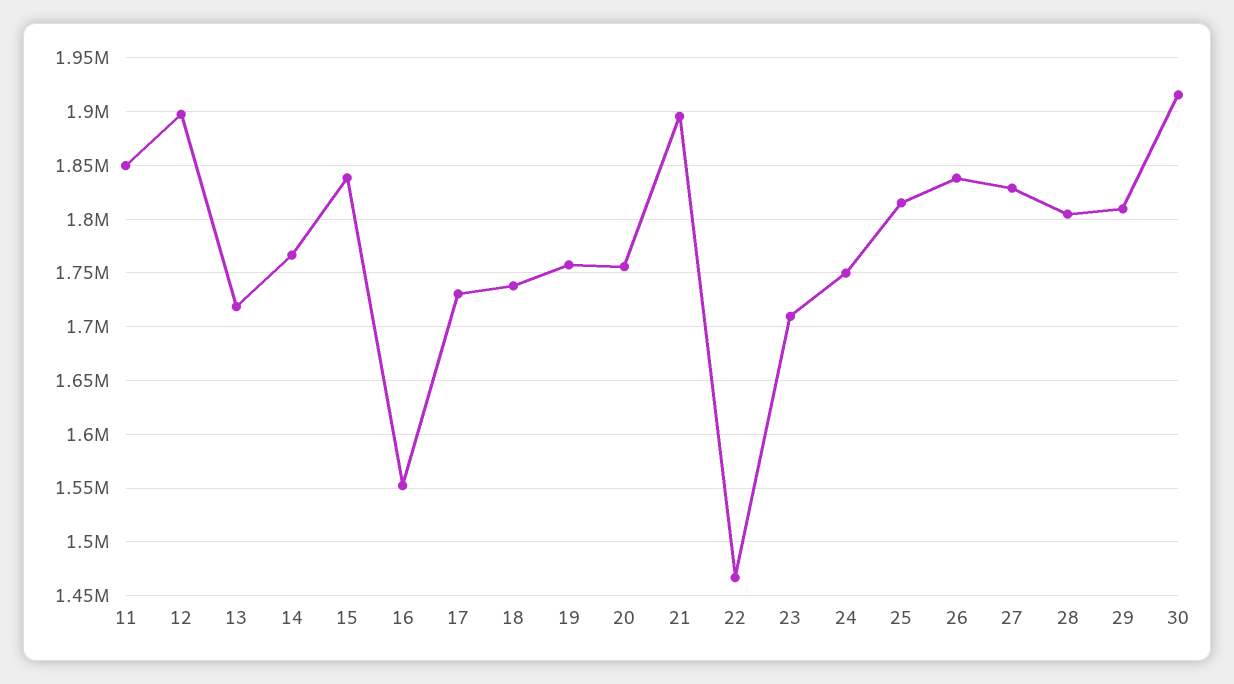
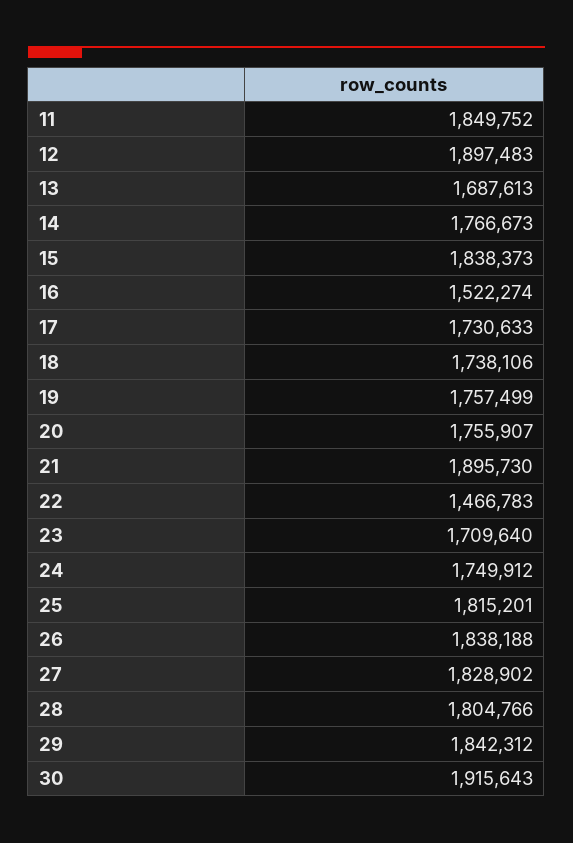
  {
    "11": 1849752,
    "12": 1897483,
-   "13": 1720000,
+   "13": 1687613,
    "14": 1766673,
    "15": 1838373,
-   "16": 1550000,
+   "16": 1522274,
    "17": 1730633,
    "18": 1738106,
    "19": 1757499,
    "20": 1755907,
    "21": 1895730,
    "22": 1466783,
    "23": 1709640,
    "24": 1749912,
    "25": 1815201,
    "26": 1838188,
    "27": 1828902,
    "28": 1804766,
-   "29": 1810000,
+   "29": 1842312,
    "30": 1915643
  }

